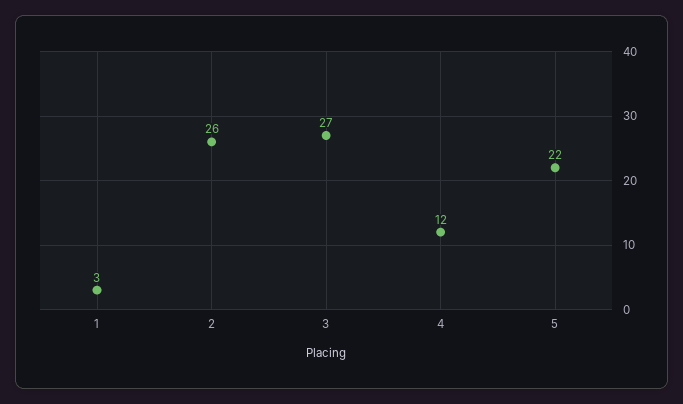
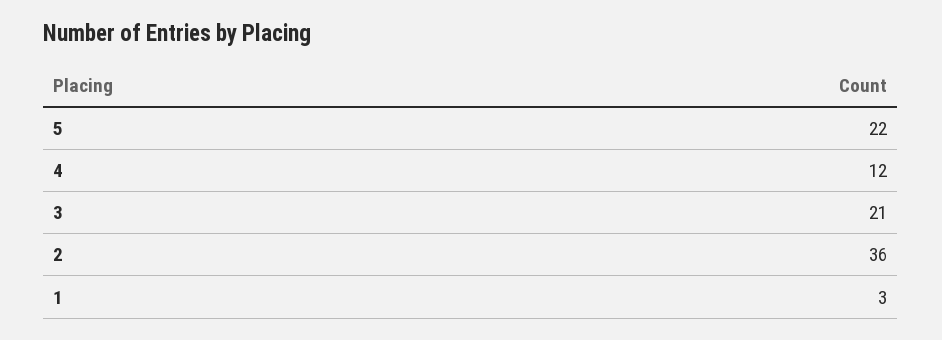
  {
    "1": 3,
-   "2": 26,
+   "2": 36,
-   "3": 27,
+   "3": 21,
    "4": 12,
    "5": 22
  }

